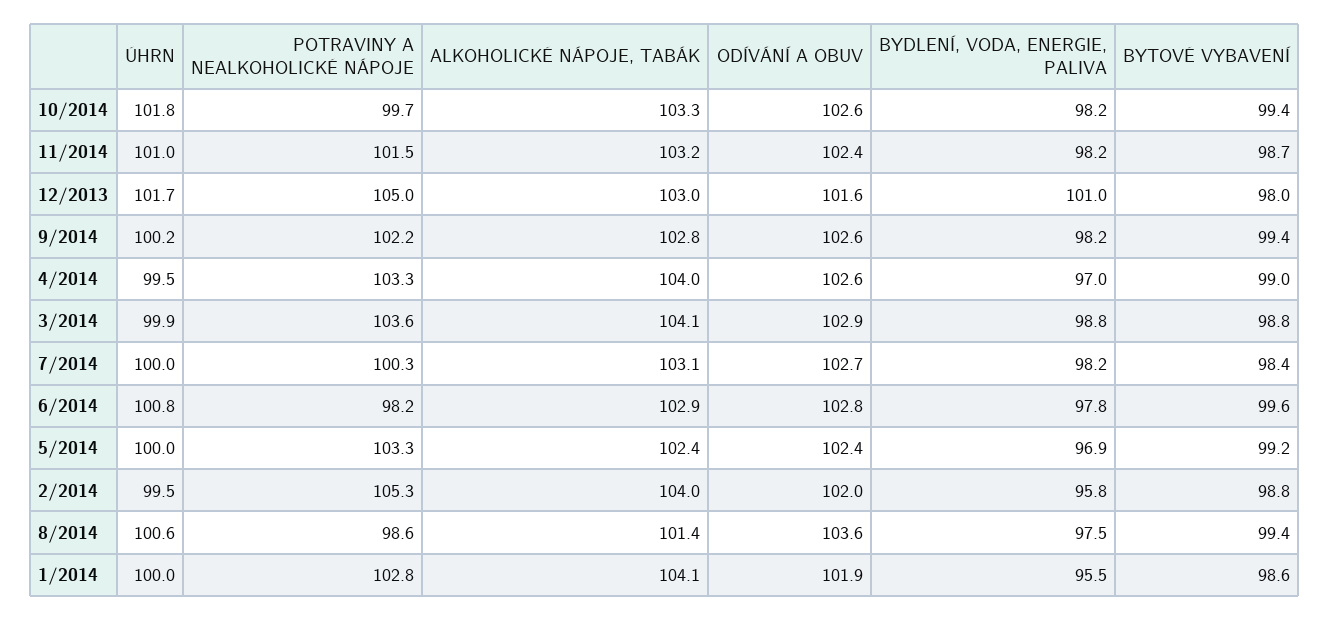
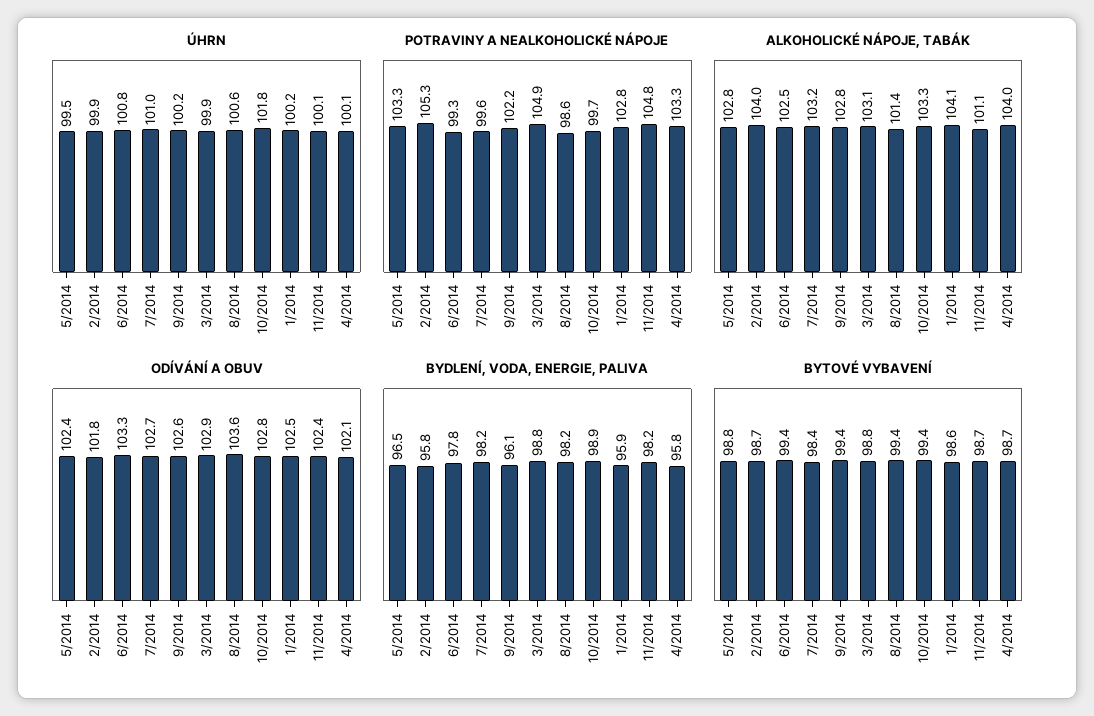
  {
    "ÚHRN": {
      "10/2014": 101.8,
-     "11/2014": 101,
+     "11/2014": 100.1,
-     "12/2013": 101.7,
      "9/2014": 100.2,
-     "4/2014": 99.5,
+     "4/2014": 100.1,
      "3/2014": 99.9,
-     "7/2014": 100,
+     "7/2014": 101,
      "6/2014": 100.8,
-     "5/2014": 100,
+     "5/2014": 99.5,
-     "2/2014": 99.5,
+     "2/2014": 99.9,
      "8/2014": 100.6,
-     "1/2014": 100
+     "1/2014": 100.2
    },
    "POTRAVINY A NEALKOHOLICKÉ NÁPOJE": {
      "10/2014": 99.7,
-     "11/2014": 101.5,
+     "11/2014": 104.8,
-     "12/2013": 105,
      "9/2014": 102.2,
      "4/2014": 103.3,
-     "3/2014": 103.6,
+     "3/2014": 104.9,
-     "7/2014": 100.3,
+     "7/2014": 99.6,
-     "6/2014": 98.2,
+     "6/2014": 99.3,
      "5/2014": 103.3,
      "2/2014": 105.3,
      "8/2014": 98.6,
      "1/2014": 102.8
    },
    "ALKOHOLICKÉ NÁPOJE, TABÁK": {
      "10/2014": 103.3,
-     "11/2014": 103.2,
+     "11/2014": 101.1,
-     "12/2013": 103,
      "9/2014": 102.8,
      "4/2014": 104,
-     "3/2014": 104.1,
+     "3/2014": 103.1,
-     "7/2014": 103.1,
+     "7/2014": 103.2,
-     "6/2014": 102.9,
+     "6/2014": 102.5,
-     "5/2014": 102.4,
+     "5/2014": 102.8,
      "2/2014": 104,
      "8/2014": 101.4,
      "1/2014": 104.1
    },
    "ODÍVÁNÍ A OBUV": {
-     "10/2014": 102.6,
+     "10/2014": 102.8,
      "11/2014": 102.4,
-     "12/2013": 101.6,
      "9/2014": 102.6,
-     "4/2014": 102.6,
+     "4/2014": 102.1,
      "3/2014": 102.9,
      "7/2014": 102.7,
-     "6/2014": 102.8,
+     "6/2014": 103.3,
      "5/2014": 102.4,
-     "2/2014": 102,
+     "2/2014": 101.8,
      "8/2014": 103.6,
-     "1/2014": 101.9
+     "1/2014": 102.5
    },
    "BYDLENÍ, VODA, ENERGIE, PALIVA": {
-     "10/2014": 98.2,
+     "10/2014": 98.9,
      "11/2014": 98.2,
-     "12/2013": 101,
-     "9/2014": 98.2,
+     "9/2014": 96.1,
-     "4/2014": 97,
+     "4/2014": 95.8,
      "3/2014": 98.8,
      "7/2014": 98.2,
      "6/2014": 97.8,
-     "5/2014": 96.9,
+     "5/2014": 96.5,
      "2/2014": 95.8,
-     "8/2014": 97.5,
+     "8/2014": 98.2,
-     "1/2014": 95.5
+     "1/2014": 95.9
    },
    "BYTOVÉ VYBAVENÍ": {
      "10/2014": 99.4,
      "11/2014": 98.7,
-     "12/2013": 98,
      "9/2014": 99.4,
-     "4/2014": 99,
+     "4/2014": 98.7,
      "3/2014": 98.8,
      "7/2014": 98.4,
-     "6/2014": 99.6,
+     "6/2014": 99.4,
-     "5/2014": 99.2,
+     "5/2014": 98.8,
-     "2/2014": 98.8,
+     "2/2014": 98.7,
      "8/2014": 99.4,
      "1/2014": 98.6
    }
  }

